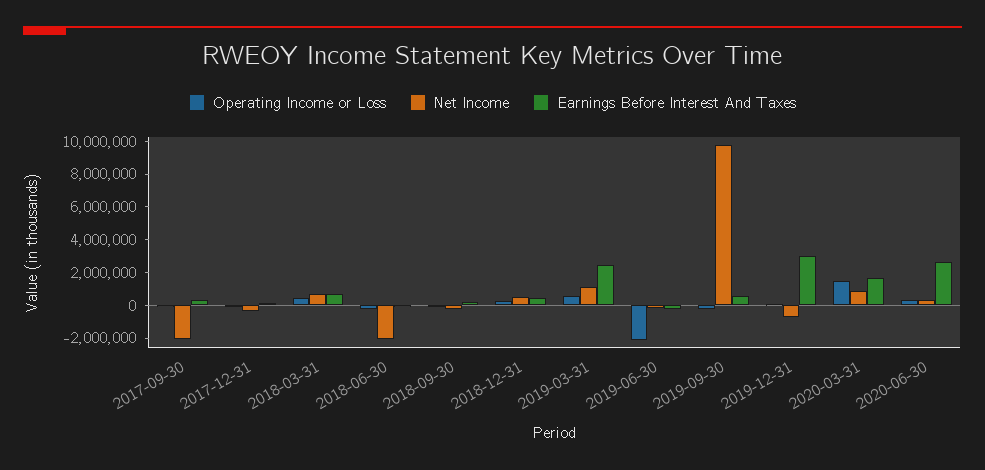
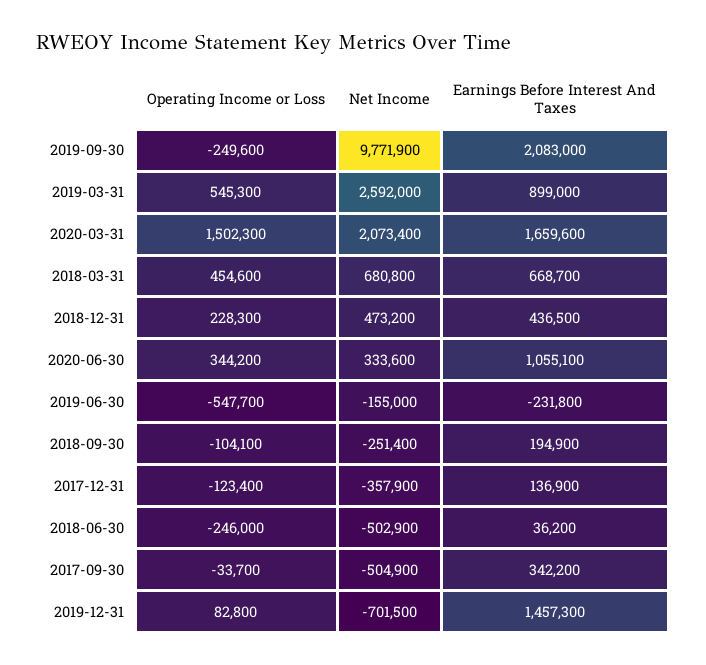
  {
    "Operating Income or Loss": {
      "2017-09-30": -33700,
      "2017-12-31": -123400,
      "2018-03-31": 454600,
      "2018-06-30": -246000,
      "2018-09-30": -104100,
      "2018-12-31": 228300,
      "2019-03-31": 545300,
-     "2019-06-30": -2000000,
+     "2019-06-30": -547700,
      "2019-09-30": -249600,
      "2019-12-31": 82800,
      "2020-03-31": 1502300,
      "2020-06-30": 344200
    },
    "Net Income": {
-     "2017-09-30": -2000000,
+     "2017-09-30": -504900,
      "2017-12-31": -357900,
      "2018-03-31": 680800,
-     "2018-06-30": -2000000,
+     "2018-06-30": -502900,
      "2018-09-30": -251400,
      "2018-12-31": 473200,
-     "2019-03-31": 1000000,
+     "2019-03-31": 2592000,
      "2019-06-30": -155000,
      "2019-09-30": 9771900,
      "2019-12-31": -701500,
-     "2020-03-31": 1000000,
+     "2020-03-31": 2073400,
      "2020-06-30": 333600
    },
    "Earnings Before Interest And Taxes": {
      "2017-09-30": 342200,
      "2017-12-31": 136900,
      "2018-03-31": 668700,
      "2018-06-30": 36200,
      "2018-09-30": 194900,
      "2018-12-31": 436500,
-     "2019-03-31": 2500000,
+     "2019-03-31": 899000,
      "2019-06-30": -231800,
-     "2019-09-30": 500000,
+     "2019-09-30": 2083000,
-     "2019-12-31": 3000000,
+     "2019-12-31": 1457300,
      "2020-03-31": 1659600,
-     "2020-06-30": 2500000
+     "2020-06-30": 1055100
    }
  }

